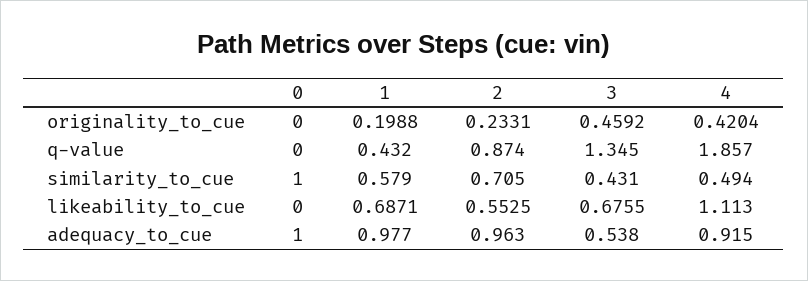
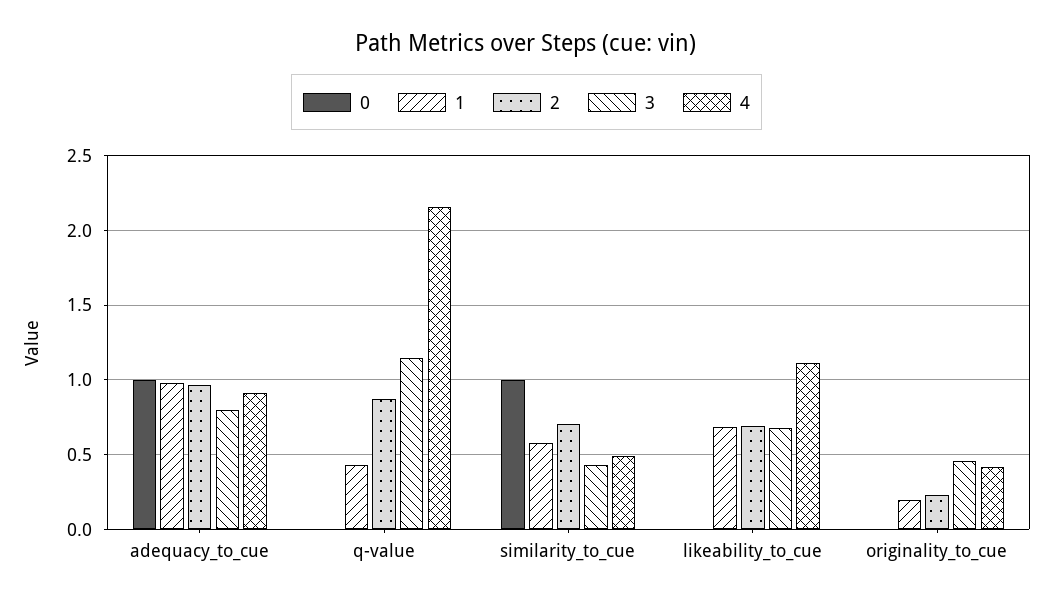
  {
    "0": {
      "originality_to_cue": 0,
      "q-value": 0,
      "similarity_to_cue": 1,
      "likeability_to_cue": 0,
      "adequacy_to_cue": 1
    },
    "1": {
      "originality_to_cue": 0.1988,
      "q-value": 0.432,
      "similarity_to_cue": 0.579,
      "likeability_to_cue": 0.6871,
      "adequacy_to_cue": 0.977
    },
    "2": {
      "originality_to_cue": 0.2331,
      "q-value": 0.874,
      "similarity_to_cue": 0.705,
-     "likeability_to_cue": 0.5525,
+     "likeability_to_cue": 0.7,
      "adequacy_to_cue": 0.963
    },
    "3": {
      "originality_to_cue": 0.4592,
-     "q-value": 1.345,
+     "q-value": 1.15,
      "similarity_to_cue": 0.431,
      "likeability_to_cue": 0.6755,
-     "adequacy_to_cue": 0.538
+     "adequacy_to_cue": 0.8
    },
    "4": {
      "originality_to_cue": 0.4204,
-     "q-value": 1.857,
+     "q-value": 2.15,
      "similarity_to_cue": 0.494,
      "likeability_to_cue": 1.113,
      "adequacy_to_cue": 0.915
    }
  }

